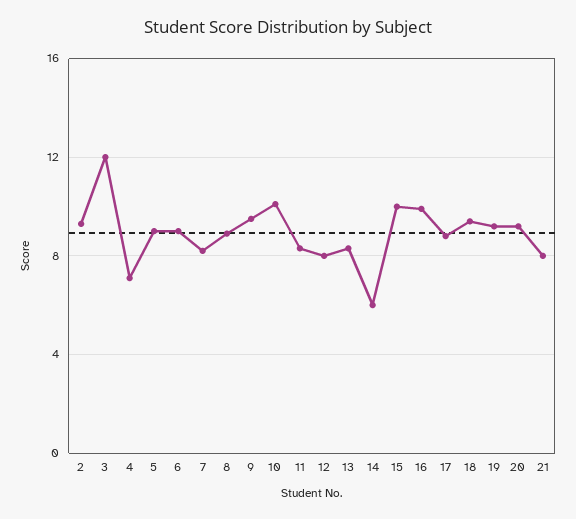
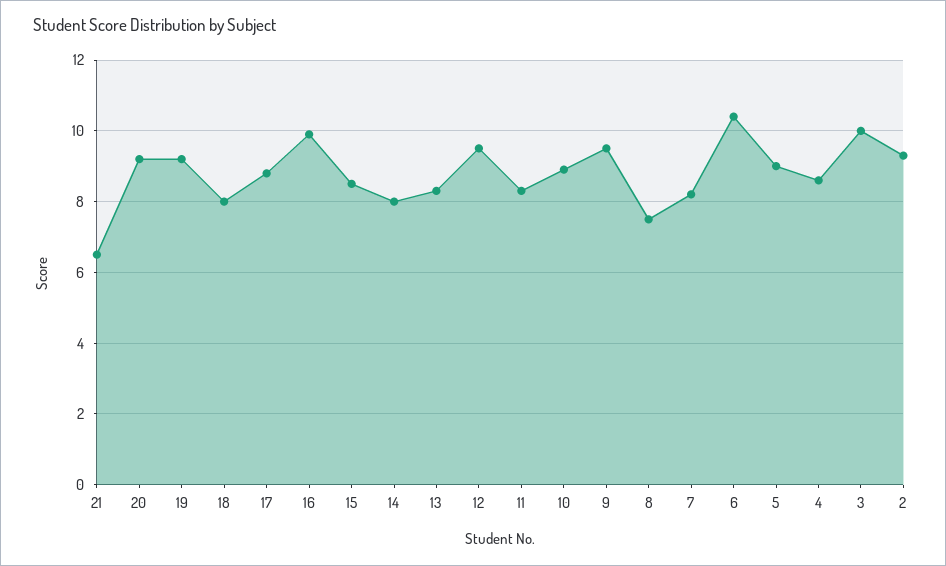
  {
    "2": 9.5,
-   "3": 12,
+   "3": 10,
-   "4": 7,
+   "4": 8.5,
    "5": 9,
-   "6": 9,
+   "6": 10.5,
    "7": 8,
-   "8": 9,
+   "8": 7.5,
    "9": 9.5,
-   "10": 10,
+   "10": 9,
    "11": 8.5,
-   "12": 8,
+   "12": 9.5,
    "13": 8.5,
-   "14": 6,
+   "14": 8,
-   "15": 10,
+   "15": 8.5,
    "16": 10,
    "17": 9,
-   "18": 9.5,
+   "18": 8,
    "19": 9,
    "20": 9,
-   "21": 8
+   "21": 6.5
  }

